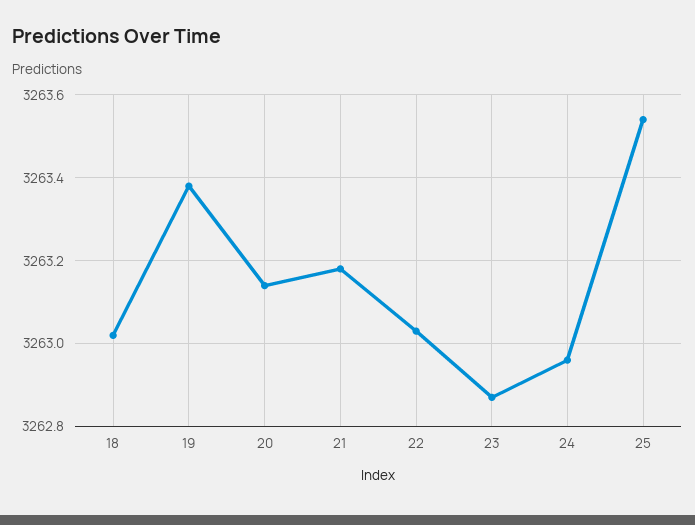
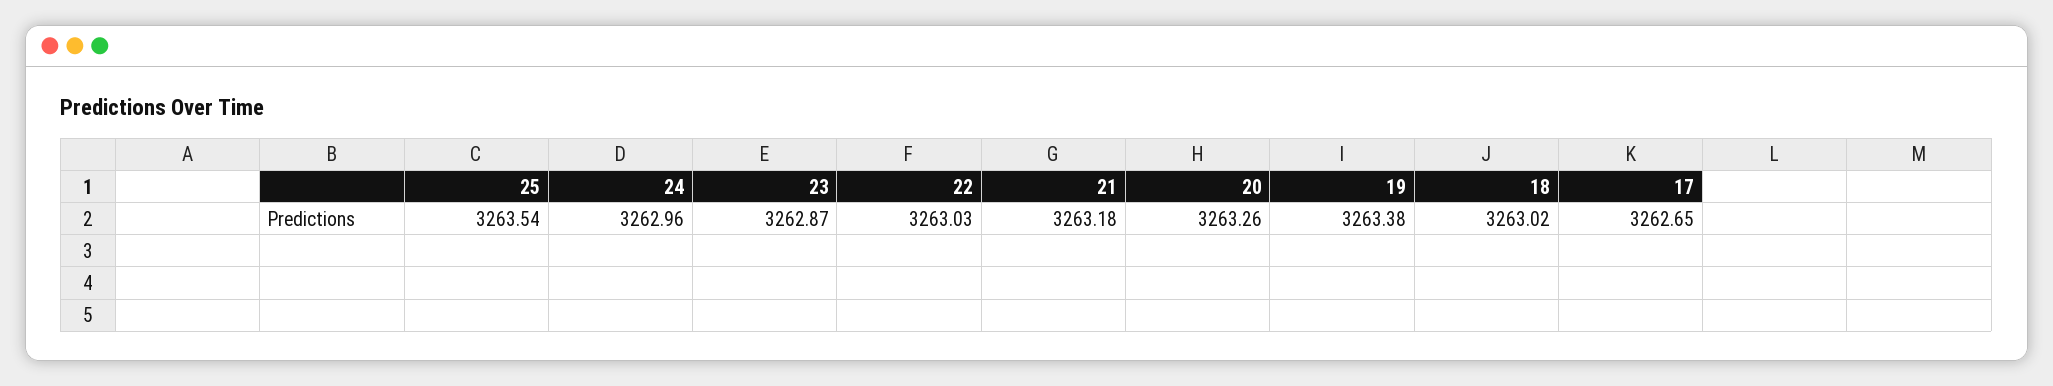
  {
    "18": 3263.02,
    "19": 3263.38,
-   "20": 3263.15,
+   "20": 3263.26,
    "21": 3263.18,
    "22": 3263.03,
    "23": 3262.87,
    "24": 3262.96,
-   "25": 3263.54
+   "25": 3263.54,
+   "17": 3262.65
  }

